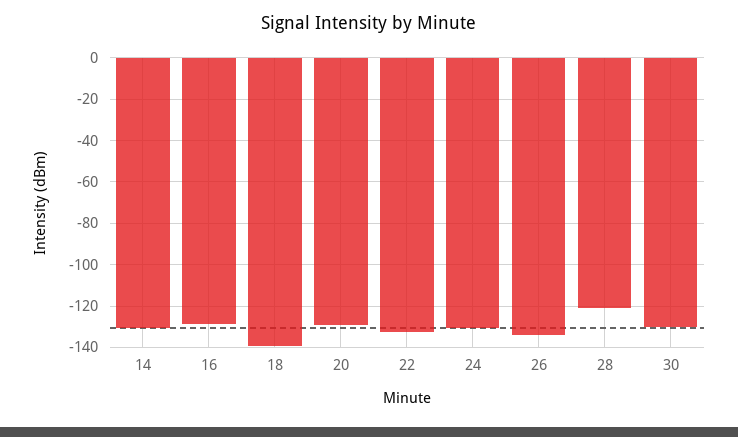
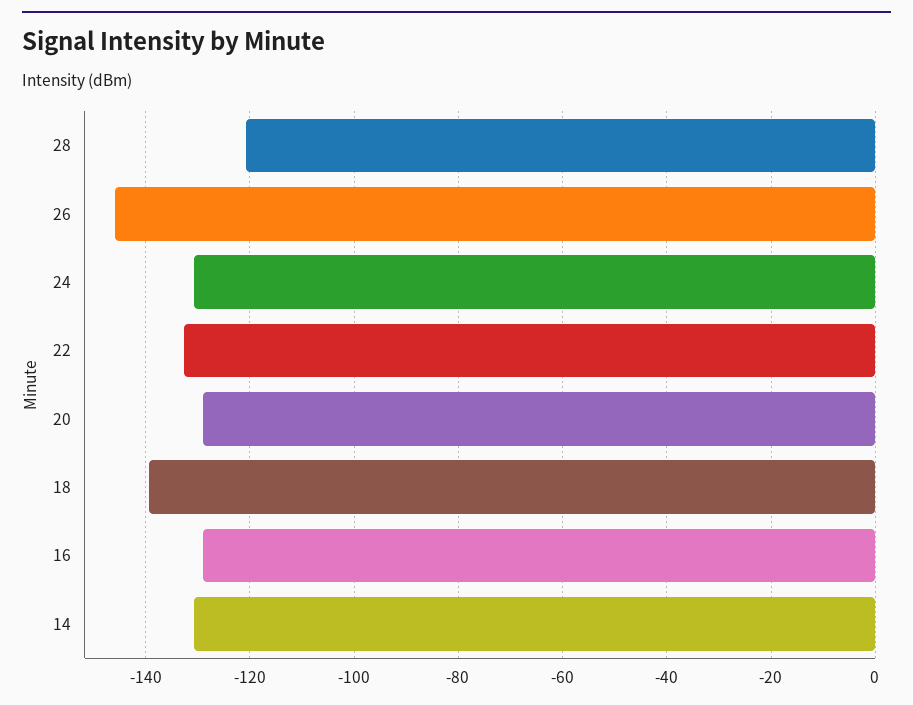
  {
    "14": -130,
    "16": -128,
    "18": -140,
    "20": -130,
    "22": -132,
    "24": -130,
-   "26": -135,
+   "26": -146,
-   "28": -120,
+   "28": -120
-   "30": -130
  }

